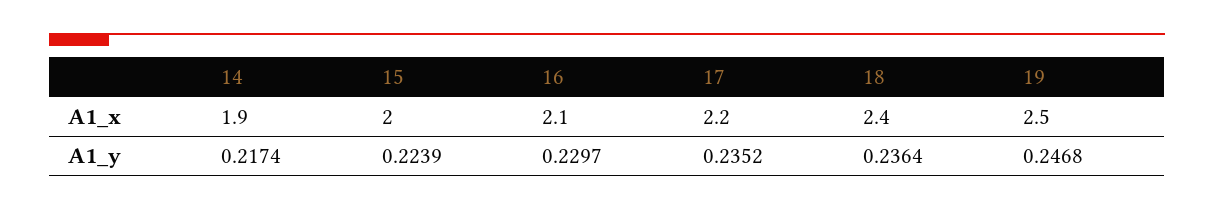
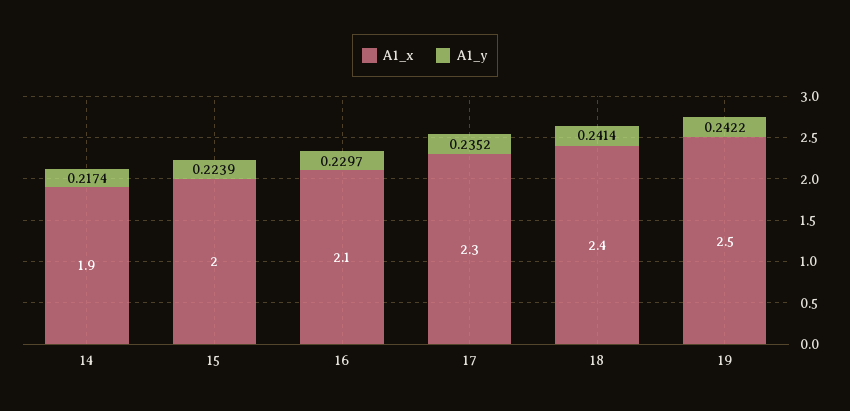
  {
    "A1_x": {
      "14": 1.9,
      "15": 2,
      "16": 2.1,
-     "17": 2.2,
+     "17": 2.3,
      "18": 2.4,
      "19": 2.5
    },
    "A1_y": {
      "14": 0.2174,
      "15": 0.2239,
      "16": 0.2297,
      "17": 0.2352,
-     "18": 0.2364,
+     "18": 0.2414,
-     "19": 0.2468
+     "19": 0.2422
    }
  }

